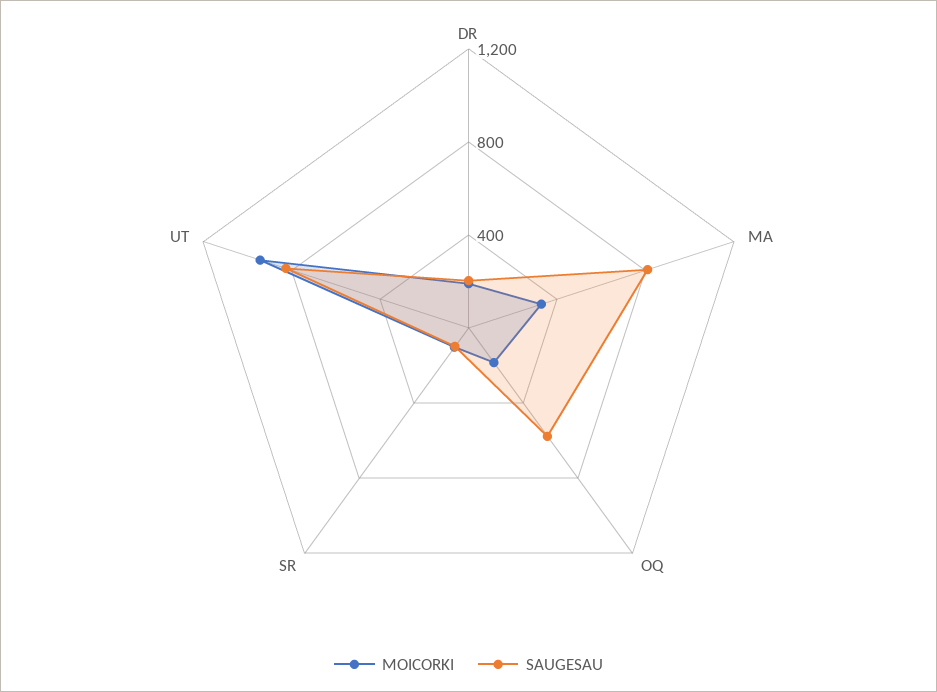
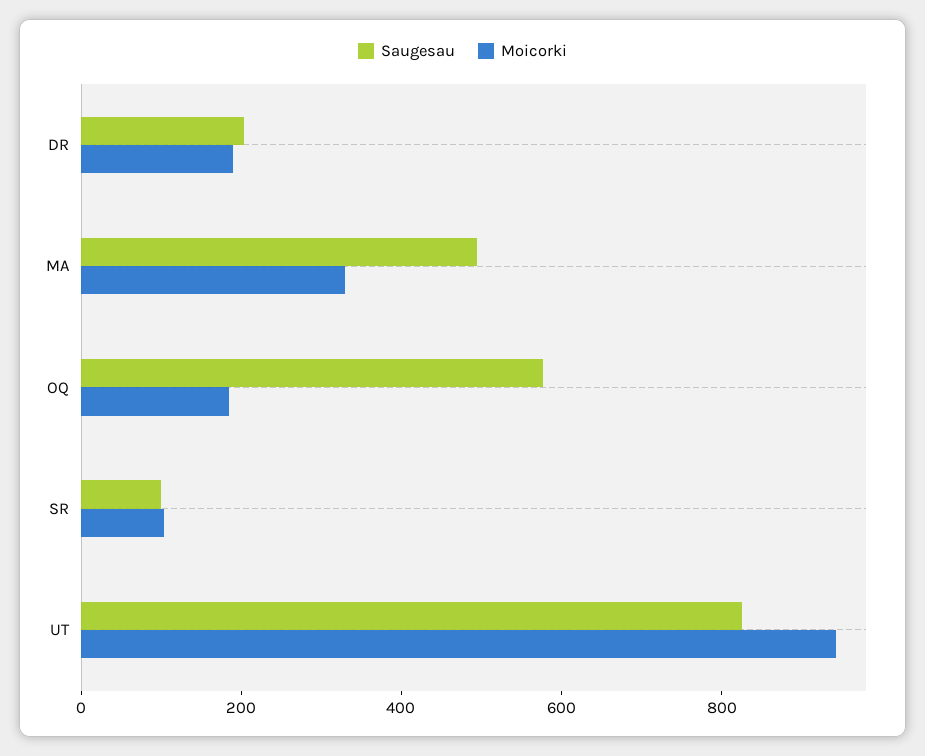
  {
    "MOICORKI": {
      "DR": 200,
      "MA": 350,
      "OQ": 200,
      "SR": 100,
      "UT": 950
    },
    "SAUGESAU": {
      "DR": 200,
-     "MA": 800,
+     "MA": 500,
      "OQ": 600,
      "SR": 100,
      "UT": 850
    }
  }

